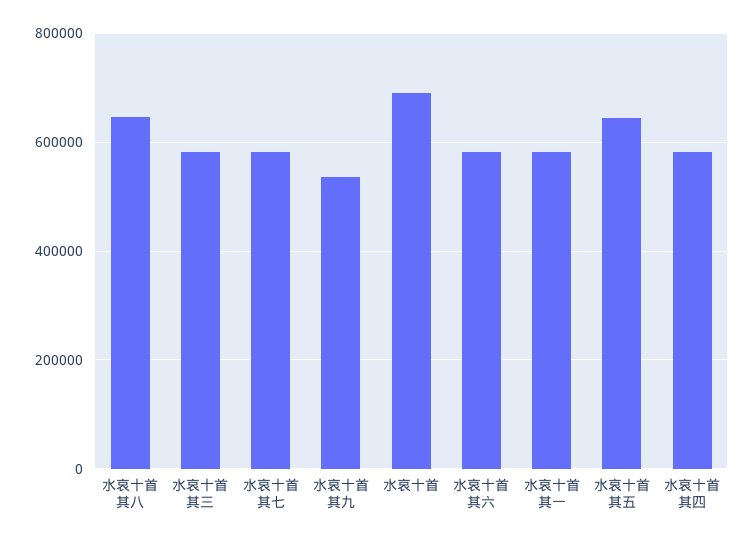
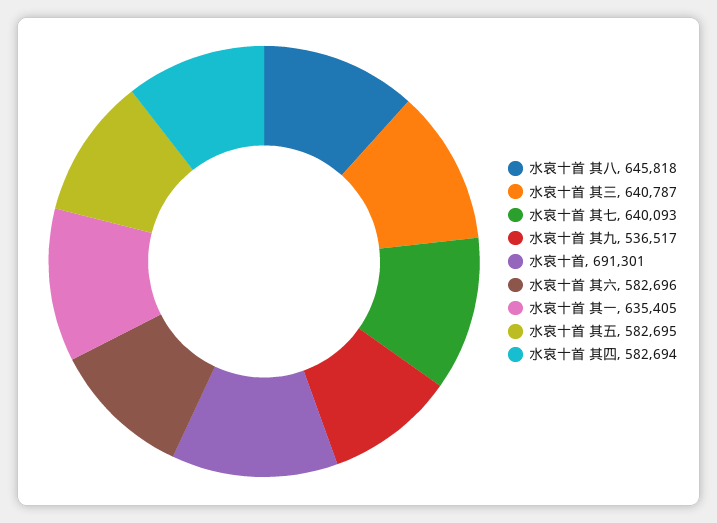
  {
    "水哀十首 其八": 645818,
-   "水哀十首 其三": 580000,
+   "水哀十首 其三": 640787,
-   "水哀十首 其七": 580000,
+   "水哀十首 其七": 640093,
    "水哀十首 其九": 536517,
    "水哀十首": 691301,
    "水哀十首 其六": 582696,
-   "水哀十首 其一": 580000,
+   "水哀十首 其一": 635405,
-   "水哀十首 其五": 640000,
+   "水哀十首 其五": 582695,
    "水哀十首 其四": 582694
  }

